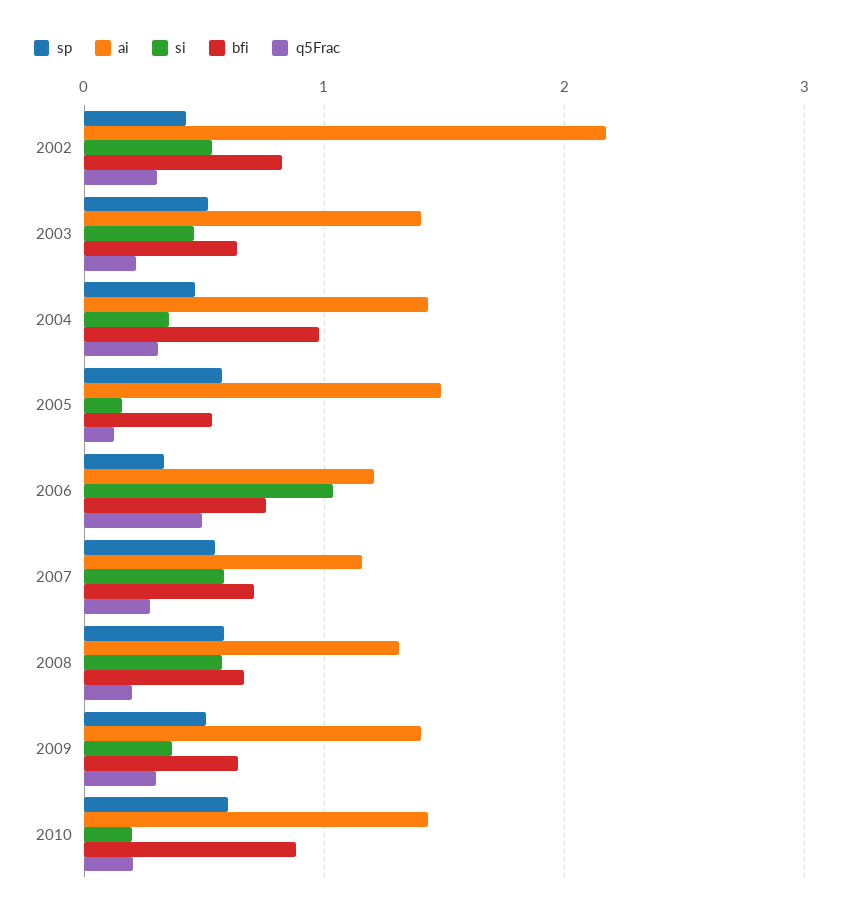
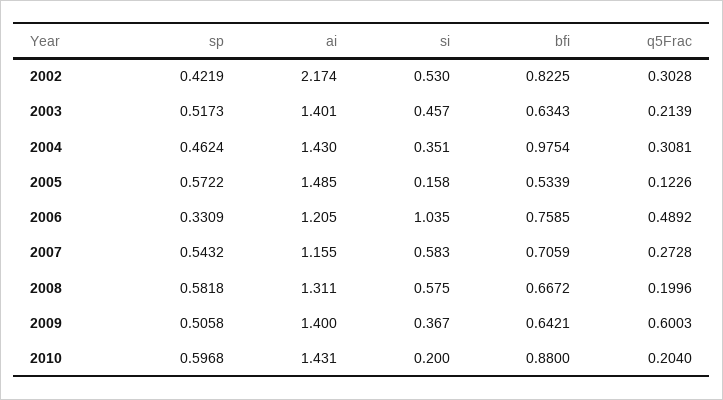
  {
    "sp": {
      "2002": 0.4219,
      "2003": 0.5173,
      "2004": 0.4624,
      "2005": 0.5722,
      "2006": 0.3309,
      "2007": 0.5432,
      "2008": 0.5818,
      "2009": 0.5058,
      "2010": 0.5968
    },
    "ai": {
      "2002": 2.174,
      "2003": 1.401,
      "2004": 1.43,
      "2005": 1.485,
      "2006": 1.205,
      "2007": 1.155,
      "2008": 1.311,
      "2009": 1.4,
      "2010": 1.431
    },
    "si": {
      "2002": 0.53,
      "2003": 0.457,
      "2004": 0.351,
      "2005": 0.158,
      "2006": 1.035,
      "2007": 0.583,
      "2008": 0.575,
      "2009": 0.367,
      "2010": 0.2
    },
    "bfi": {
      "2002": 0.8225,
      "2003": 0.6343,
      "2004": 0.9754,
      "2005": 0.5339,
      "2006": 0.7585,
      "2007": 0.7059,
      "2008": 0.6672,
      "2009": 0.6421,
      "2010": 0.88
    },
    "q5Frac": {
      "2002": 0.3028,
      "2003": 0.2139,
      "2004": 0.3081,
      "2005": 0.1226,
      "2006": 0.4892,
      "2007": 0.2728,
      "2008": 0.1996,
-     "2009": 0.3,
+     "2009": 0.6003,
      "2010": 0.204
    }
  }

